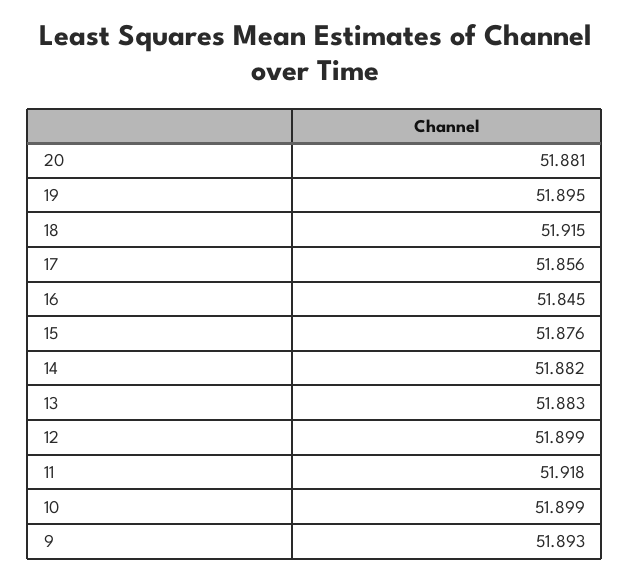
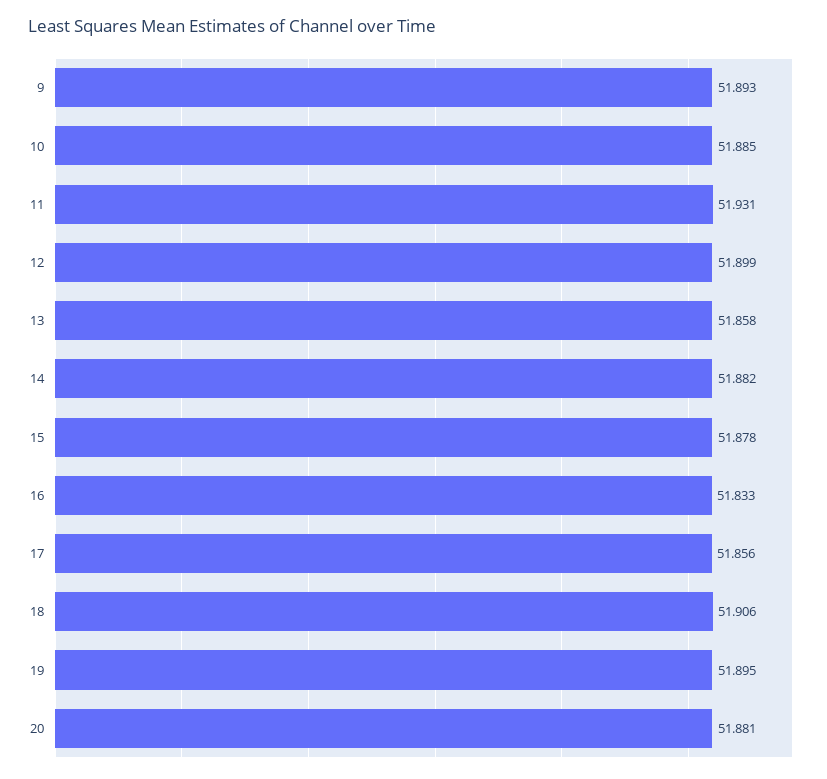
  {
    "20": 51.881,
    "19": 51.895,
-   "18": 51.915,
+   "18": 51.906,
    "17": 51.856,
-   "16": 51.845,
+   "16": 51.833,
-   "15": 51.876,
+   "15": 51.878,
    "14": 51.882,
-   "13": 51.883,
+   "13": 51.858,
    "12": 51.899,
-   "11": 51.918,
+   "11": 51.931,
-   "10": 51.899,
+   "10": 51.885,
    "9": 51.893
  }

